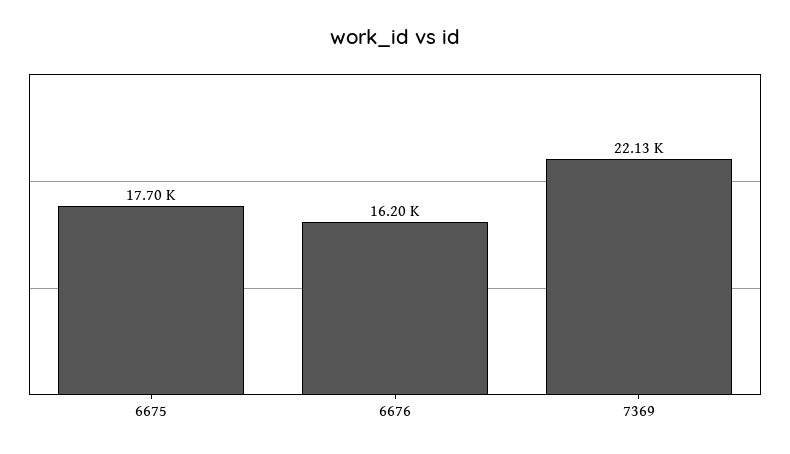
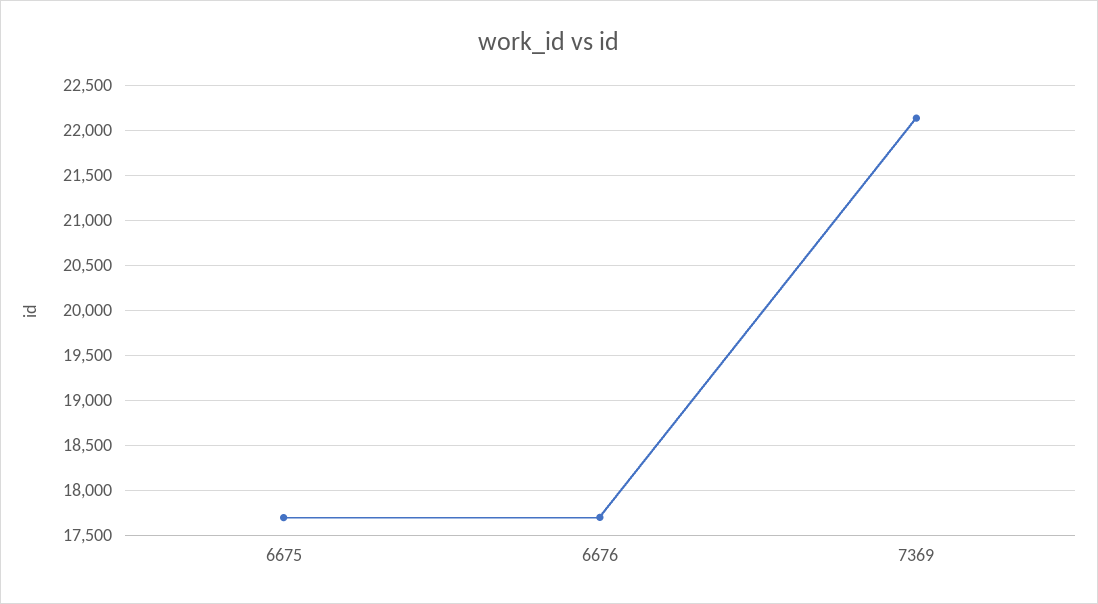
  {
    "6675": 17700,
-   "6676": 16200,
+   "6676": 17700,
    "7369": 22130
  }

